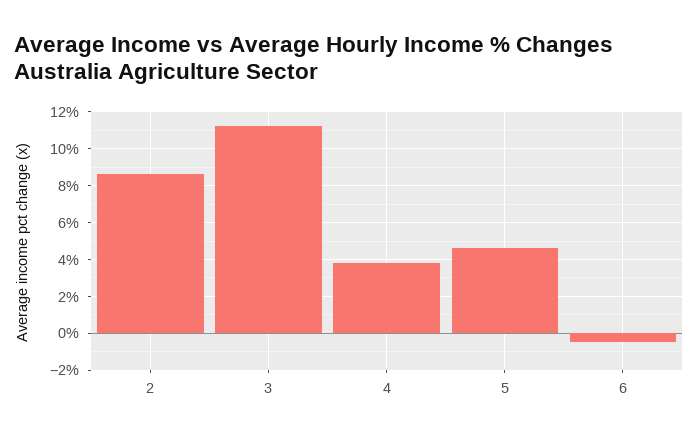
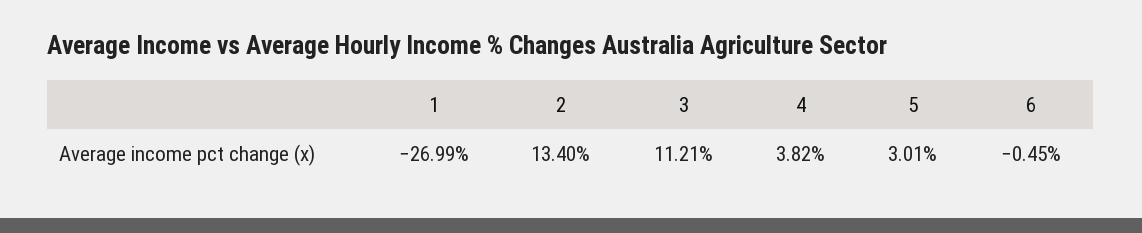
  {
-   "2": 8.5,
+   "2": 13.4,
    "3": 11.21,
    "4": 3.82,
-   "5": 4.5,
+   "5": 3.01,
-   "6": -0.45
+   "6": -0.45,
+   "1": -26.99
  }

